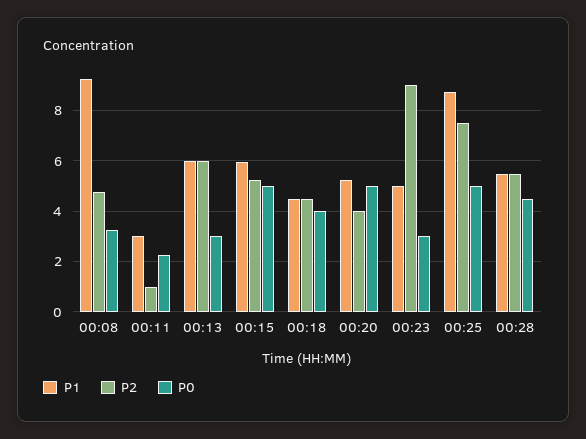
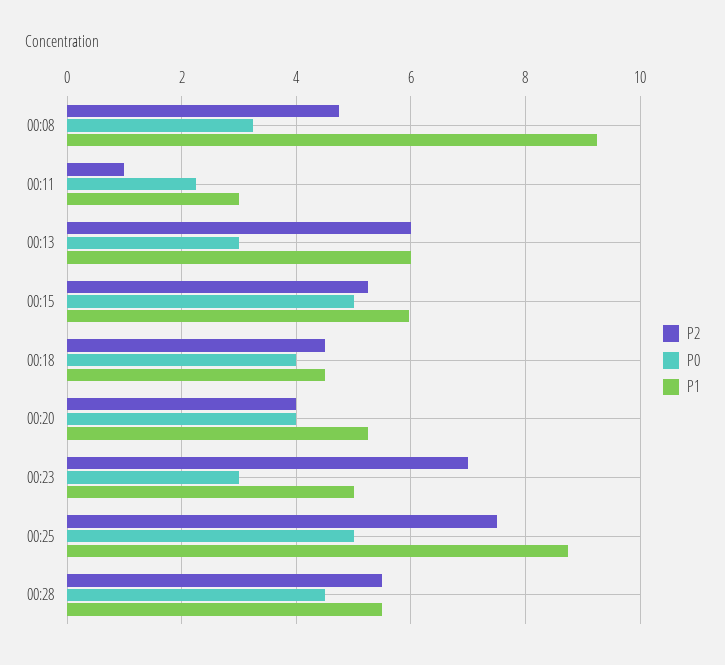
  {
    "P1": {
      "00:08": 9.2,
      "00:11": 3,
      "00:13": 6,
      "00:15": 6,
      "00:18": 4.6,
      "00:20": 5.2,
      "00:23": 5,
      "00:25": 8.8,
      "00:28": 5.6
    },
    "P2": {
      "00:08": 4.8,
      "00:11": 1,
      "00:13": 6,
      "00:15": 5.2,
      "00:18": 4.6,
      "00:20": 4,
-     "00:23": 9,
+     "00:23": 7,
      "00:25": 7.6,
      "00:28": 5.6
    },
    "P0": {
      "00:08": 3.2,
      "00:11": 2.2,
      "00:13": 3,
      "00:15": 5,
      "00:18": 4,
-     "00:20": 5,
+     "00:20": 4,
      "00:23": 3,
      "00:25": 5,
      "00:28": 4.6
    }
  }

